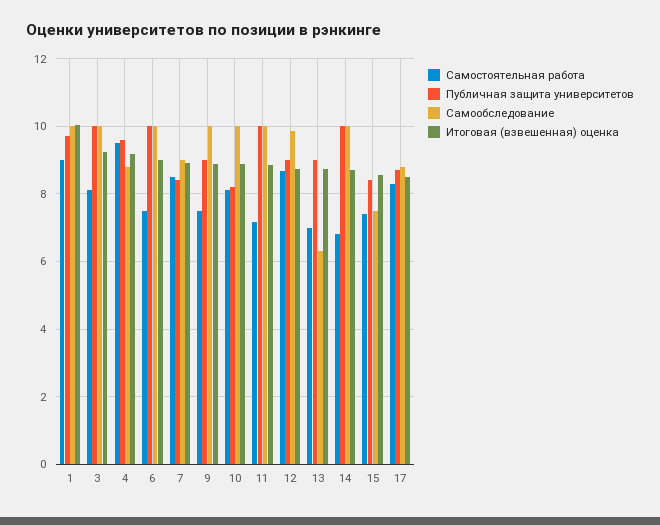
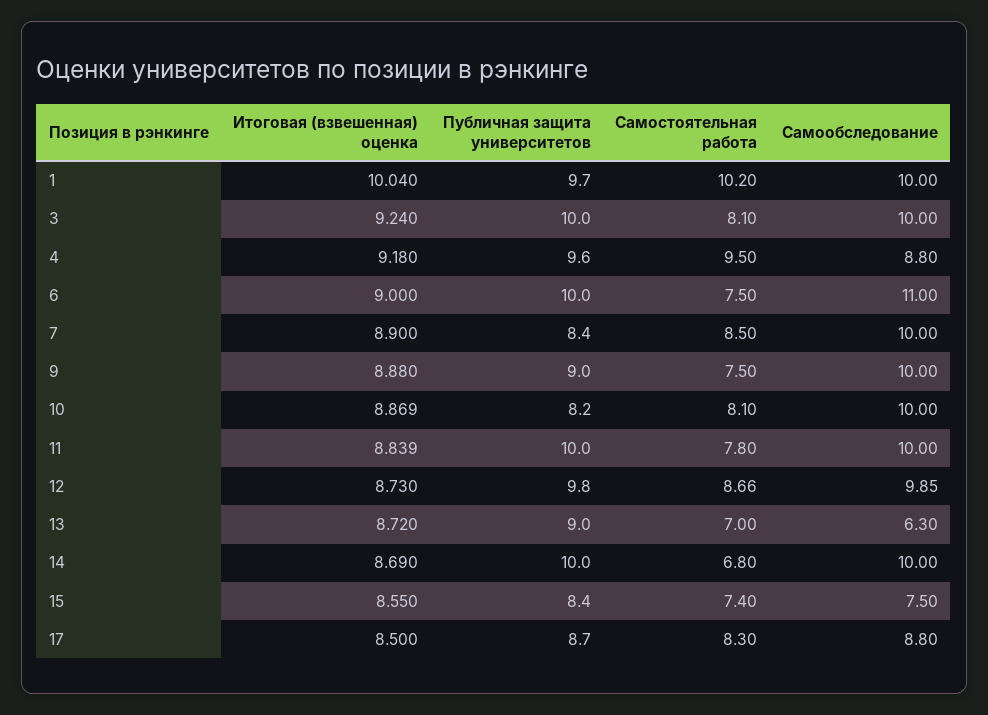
  {
    "Самостоятельная работа": {
-     "1": 9,
+     "1": 10.2,
      "3": 8.1,
      "4": 9.5,
      "6": 7.5,
      "7": 8.5,
      "9": 7.5,
      "10": 8.1,
-     "11": 7.2,
+     "11": 7.8,
      "12": 8.66,
      "13": 7,
      "14": 6.8,
      "15": 7.4,
      "17": 8.3
    },
    "Публичная защита университетов": {
      "1": 9.7,
      "3": 10,
      "4": 9.6,
      "6": 10,
      "7": 8.4,
      "9": 9,
      "10": 8.2,
      "11": 10,
-     "12": 9,
+     "12": 9.8,
      "13": 9,
      "14": 10,
      "15": 8.4,
      "17": 8.7
    },
    "Самообследование": {
      "1": 10,
      "3": 10,
      "4": 8.8,
-     "6": 10,
+     "6": 11,
-     "7": 9,
+     "7": 10,
      "9": 10,
      "10": 10,
      "11": 10,
      "12": 9.85,
      "13": 6.3,
      "14": 10,
      "15": 7.5,
      "17": 8.8
    },
    "Итоговая (взвешенная) оценка": {
      "1": 10.04,
      "3": 9.24,
      "4": 9.18,
      "6": 9,
      "7": 8.9,
      "9": 8.88,
      "10": 8.869,
      "11": 8.839,
      "12": 8.73,
      "13": 8.72,
      "14": 8.69,
      "15": 8.55,
      "17": 8.5
    }
  }

